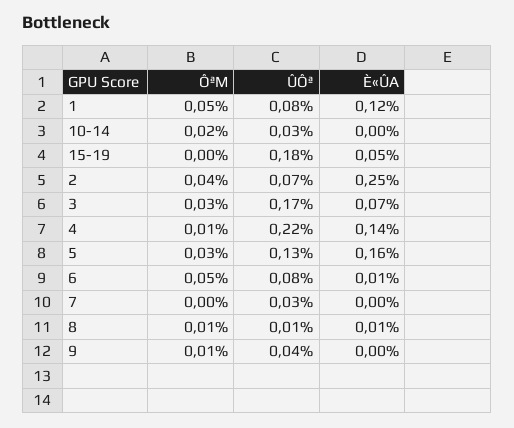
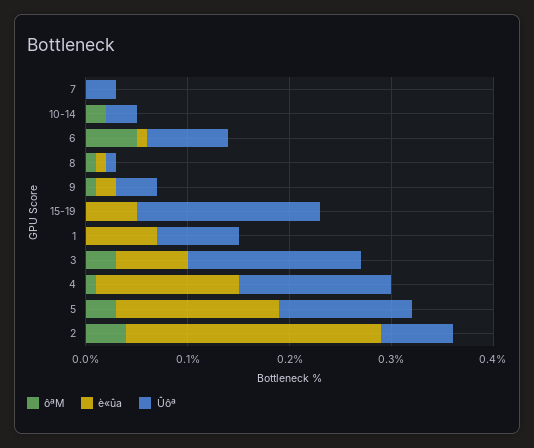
  {
    "ÔªM": {
-     "1": 0.05,
+     "1": 0,
      "10-14": 0.02,
      "15-19": 0,
      "2": 0.04,
      "3": 0.03,
      "4": 0.01,
      "5": 0.03,
      "6": 0.05,
      "7": 0,
      "8": 0.01,
      "9": 0.01
    },
    "ÛÔª": {
      "1": 0.08,
      "10-14": 0.03,
      "15-19": 0.18,
      "2": 0.07,
      "3": 0.17,
-     "4": 0.22,
+     "4": 0.15,
      "5": 0.13,
      "6": 0.08,
      "7": 0.03,
      "8": 0.01,
      "9": 0.04
    },
    "È«ÛA": {
-     "1": 0.12,
+     "1": 0.07,
      "10-14": 0,
      "15-19": 0.05,
      "2": 0.25,
      "3": 0.07,
      "4": 0.14,
      "5": 0.16,
      "6": 0.01,
      "7": 0,
      "8": 0.01,
-     "9": 0
+     "9": 0.02
    }
  }

